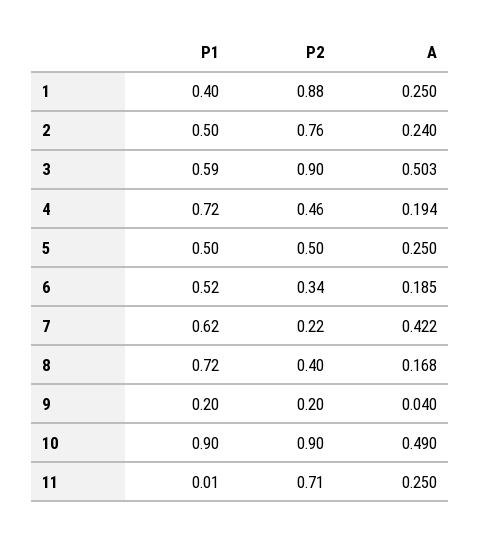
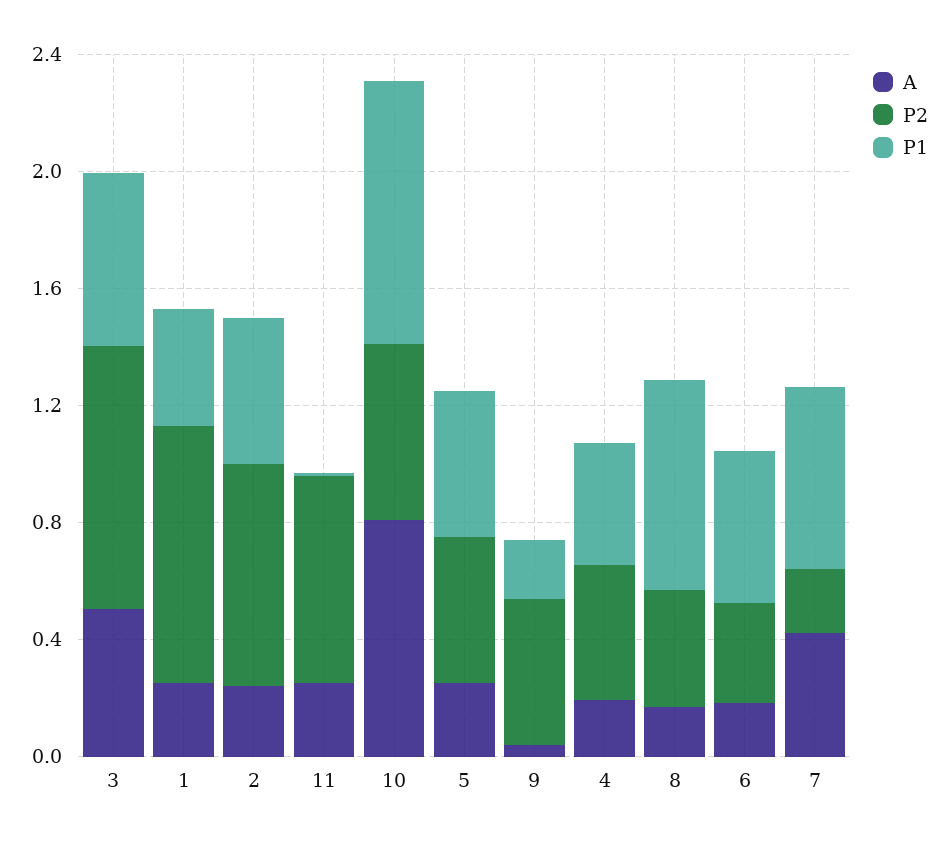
  {
    "P1": {
      "1": 0.4,
      "2": 0.5,
      "3": 0.59,
-     "4": 0.72,
+     "4": 0.4,
      "5": 0.5,
      "6": 0.52,
      "7": 0.62,
      "8": 0.72,
      "9": 0.2,
      "10": 0.9,
      "11": 0.01
    },
    "P2": {
      "1": 0.88,
      "2": 0.76,
      "3": 0.9,
      "4": 0.46,
      "5": 0.5,
      "6": 0.34,
      "7": 0.22,
      "8": 0.4,
-     "9": 0.2,
+     "9": 0.5,
-     "10": 0.9,
+     "10": 0.6,
      "11": 0.71
    },
    "A": {
      "1": 0.25,
      "2": 0.24,
      "3": 0.503,
      "4": 0.194,
      "5": 0.25,
      "6": 0.185,
      "7": 0.422,
      "8": 0.168,
      "9": 0.04,
-     "10": 0.49,
+     "10": 0.8,
      "11": 0.25
    }
  }

